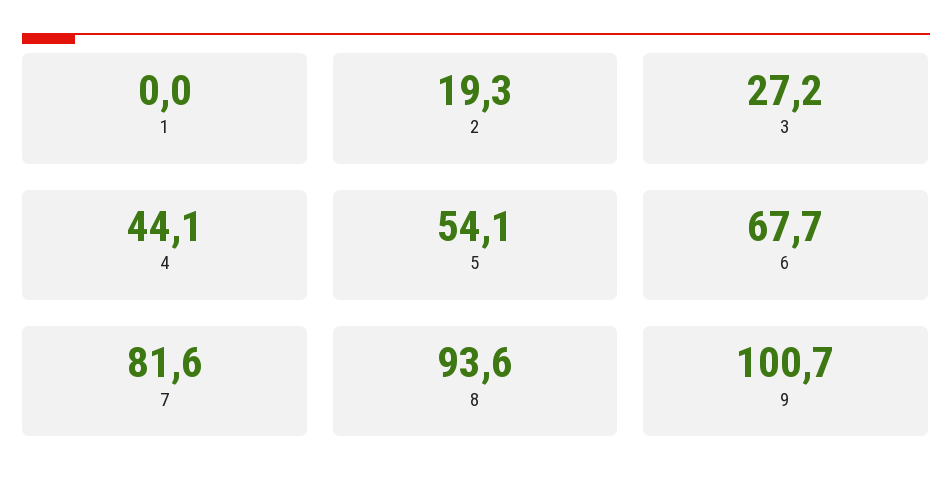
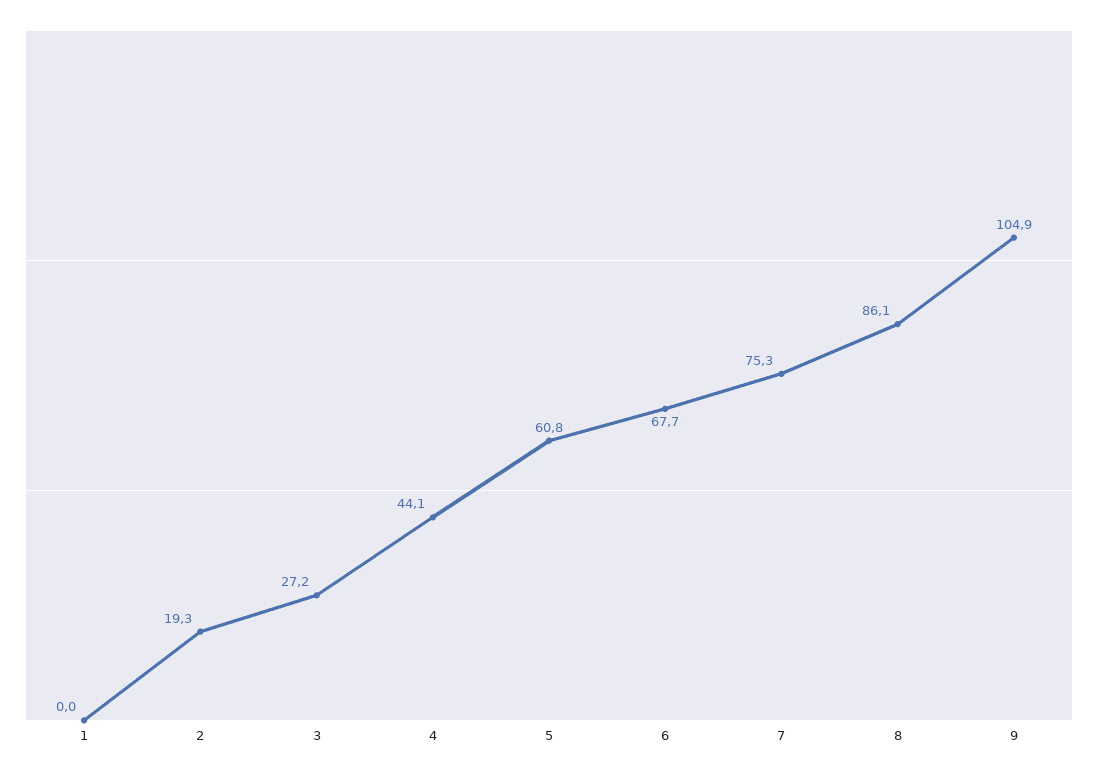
  {
    "1": 0,
    "2": 19.3,
    "3": 27.2,
    "4": 44.1,
-   "5": 54.1,
+   "5": 60.8,
    "6": 67.7,
-   "7": 81.6,
+   "7": 75.3,
-   "8": 93.6,
+   "8": 86.1,
-   "9": 100.7
+   "9": 104.9
  }

